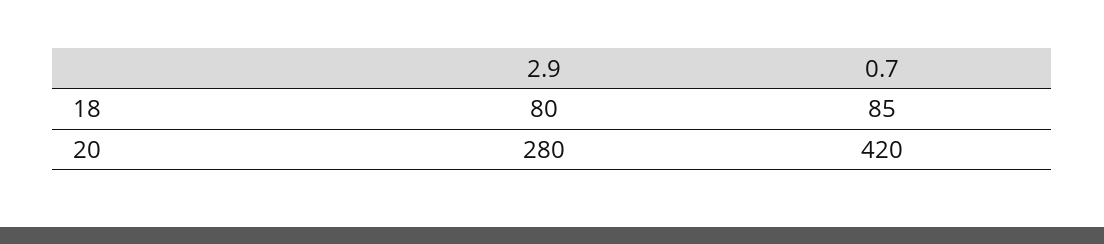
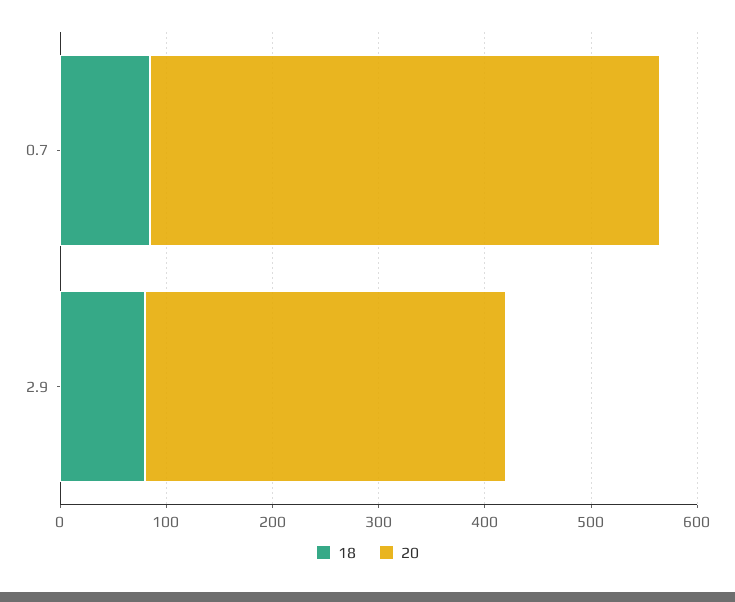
  {
    "18": {
      "2.9": 80,
      "0.7": 85
    },
    "20": {
-     "2.9": 280,
+     "2.9": 340,
-     "0.7": 420
+     "0.7": 480
    }
  }

